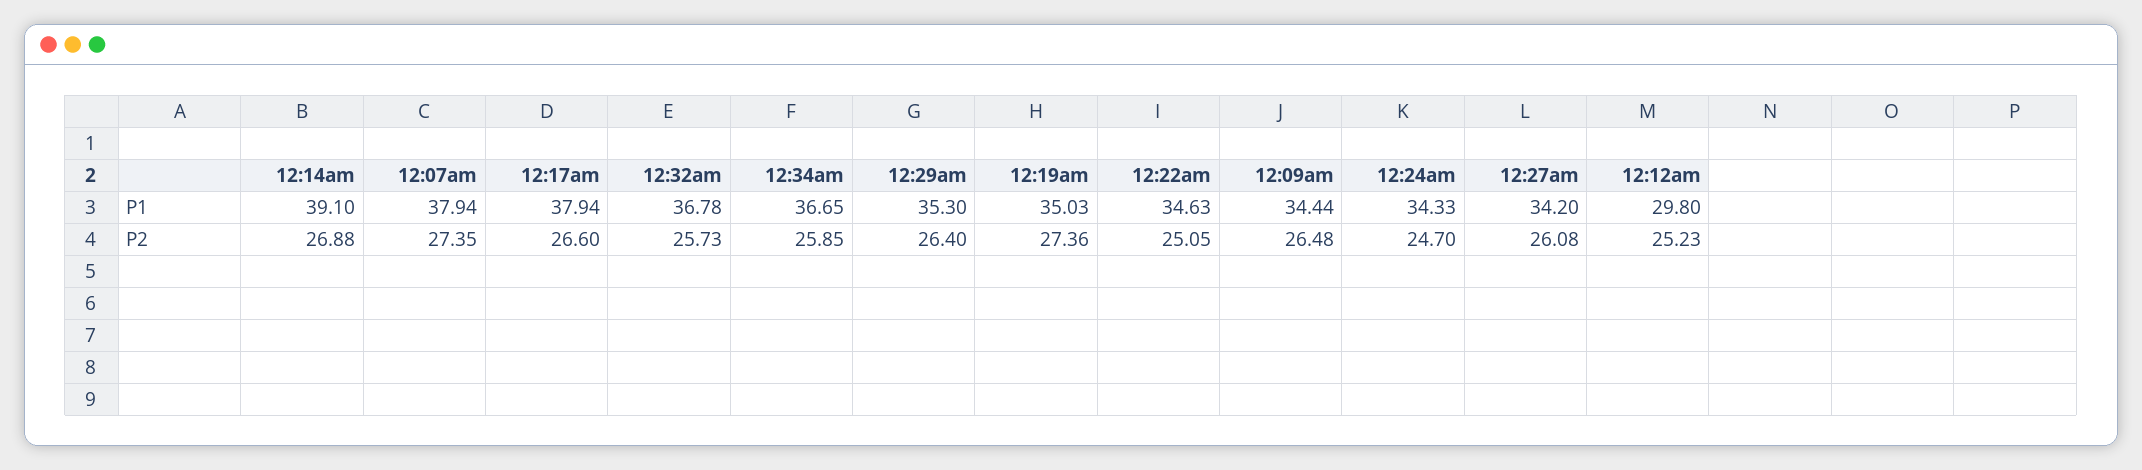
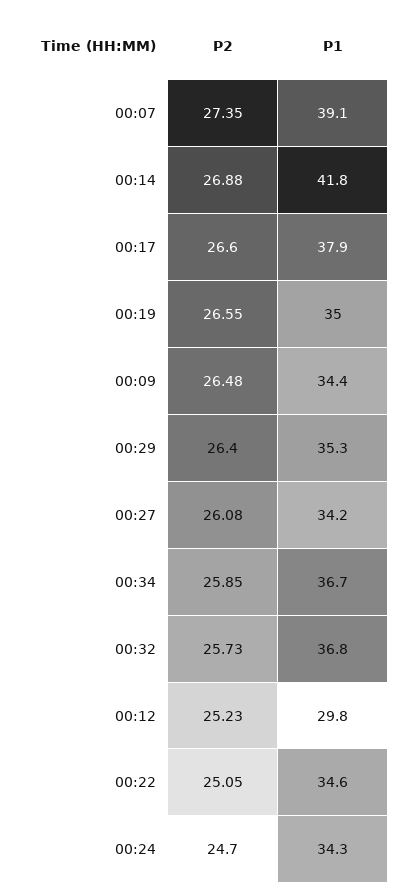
  {
    "12:14am": {
-     "P1": 39.1,
+     "P1": 41.8,
      "P2": 26.88
    },
    "12:07am": {
-     "P1": 37.94,
+     "P1": 39.1,
      "P2": 27.35
    },
    "12:17am": {
      "P1": 37.94,
      "P2": 26.6
    },
    "12:32am": {
      "P1": 36.78,
      "P2": 25.73
    },
    "12:34am": {
      "P1": 36.65,
      "P2": 25.85
    },
    "12:29am": {
      "P1": 35.3,
      "P2": 26.4
    },
    "12:19am": {
      "P1": 35.03,
-     "P2": 27.36
+     "P2": 26.55
    },
    "12:22am": {
      "P1": 34.63,
      "P2": 25.05
    },
    "12:09am": {
      "P1": 34.44,
      "P2": 26.48
    },
    "12:24am": {
      "P1": 34.33,
      "P2": 24.7
    },
    "12:27am": {
      "P1": 34.2,
      "P2": 26.08
    },
    "12:12am": {
      "P1": 29.8,
      "P2": 25.23
    }
  }

